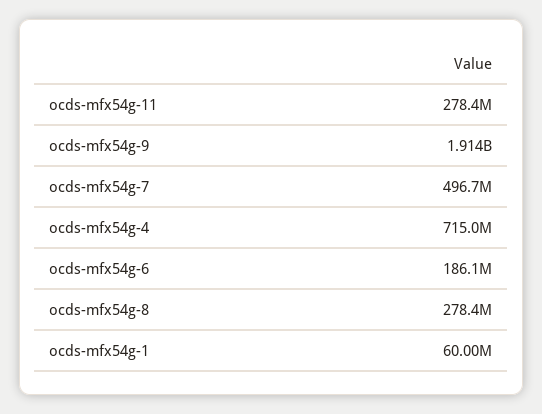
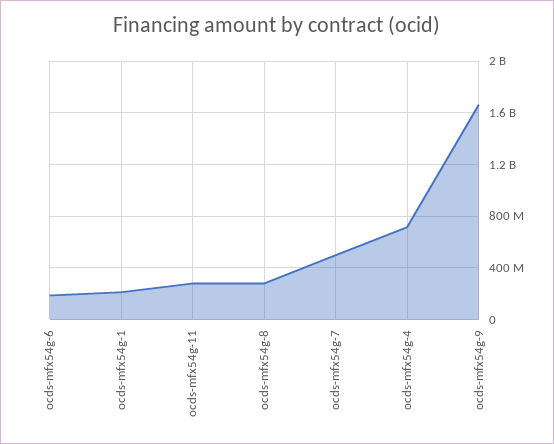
  {
    "ocds-mfx54g-11": 278400000,
-   "ocds-mfx54g-9": 1914000000,
+   "ocds-mfx54g-9": 1650000000,
    "ocds-mfx54g-7": 496700000,
    "ocds-mfx54g-4": 715000000,
    "ocds-mfx54g-6": 186100000,
    "ocds-mfx54g-8": 278400000,
-   "ocds-mfx54g-1": 60000000
+   "ocds-mfx54g-1": 200000000
  }

